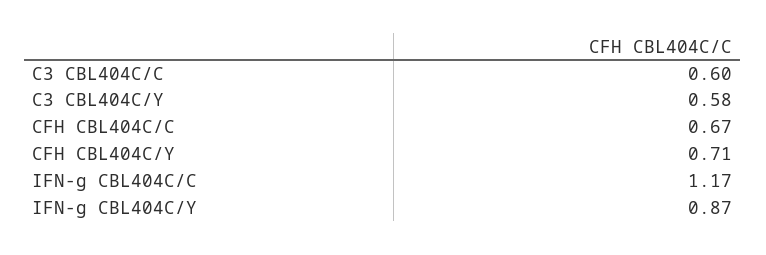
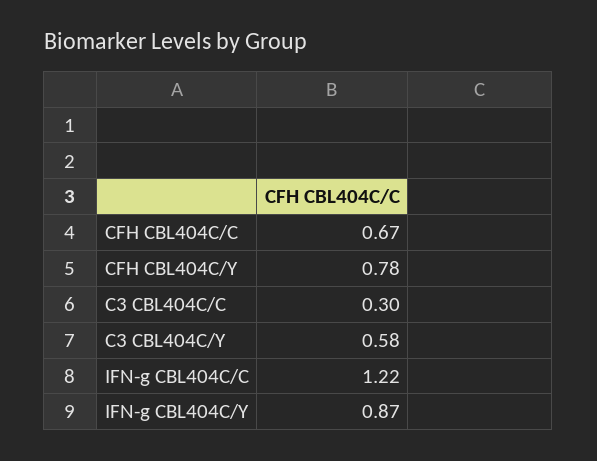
  {
-   "C3 CBL404C/C": 0.6,
+   "C3 CBL404C/C": 0.3,
    "C3 CBL404C/Y": 0.58,
    "CFH CBL404C/C": 0.67,
-   "CFH CBL404C/Y": 0.71,
+   "CFH CBL404C/Y": 0.78,
-   "IFN-g CBL404C/C": 1.17,
+   "IFN-g CBL404C/C": 1.22,
    "IFN-g CBL404C/Y": 0.87
  }

